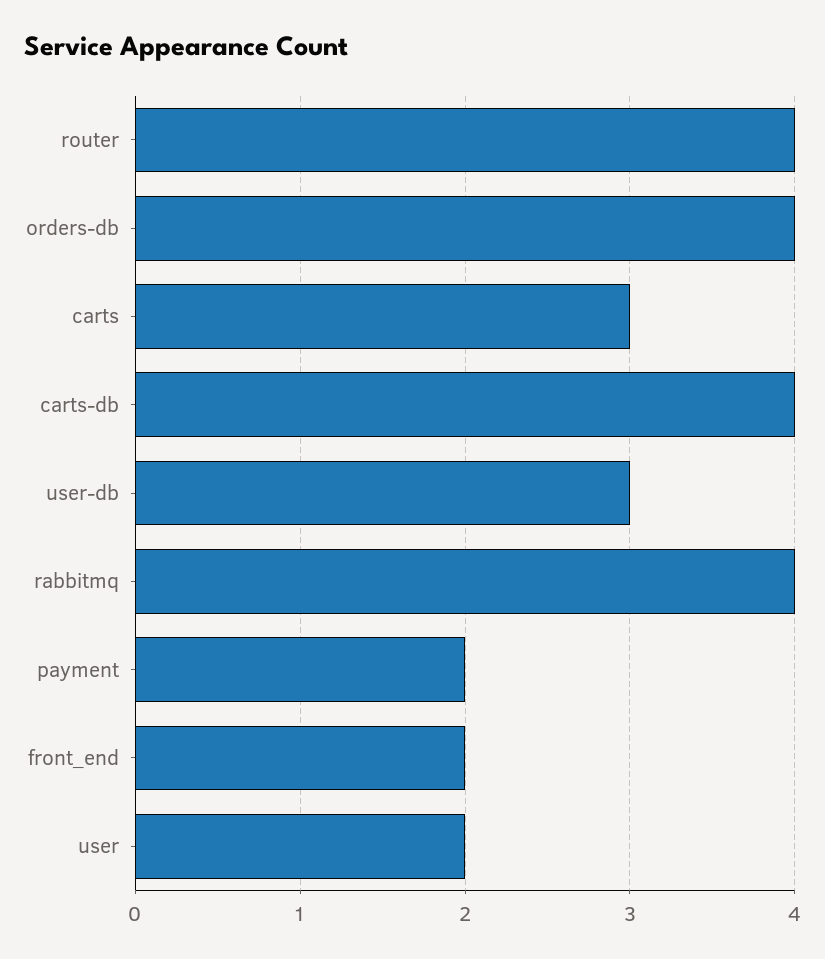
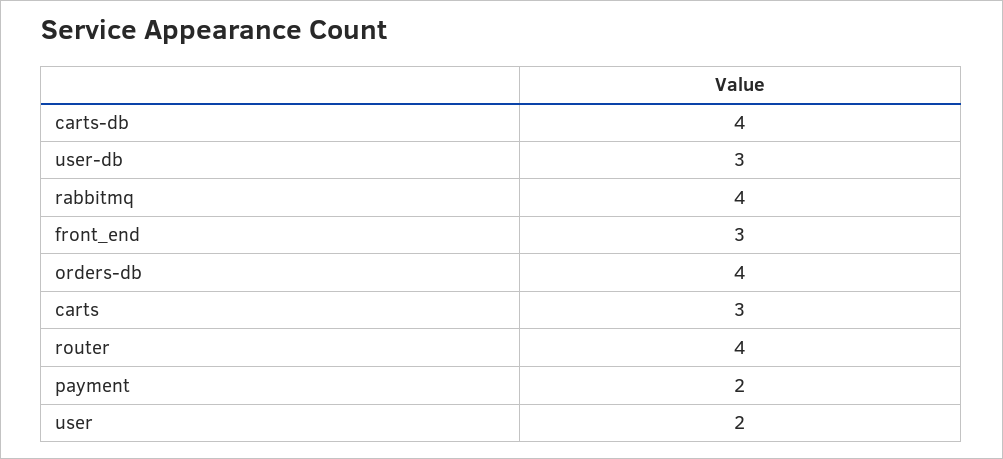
  {
    "router": 4,
    "orders-db": 4,
    "carts": 3,
    "carts-db": 4,
    "user-db": 3,
    "rabbitmq": 4,
    "payment": 2,
-   "front_end": 2,
+   "front_end": 3,
    "user": 2
  }

